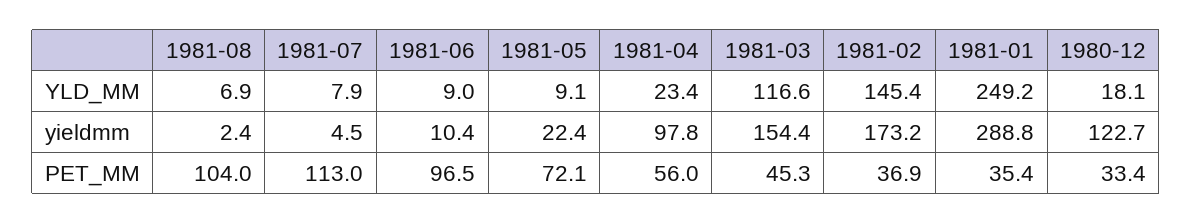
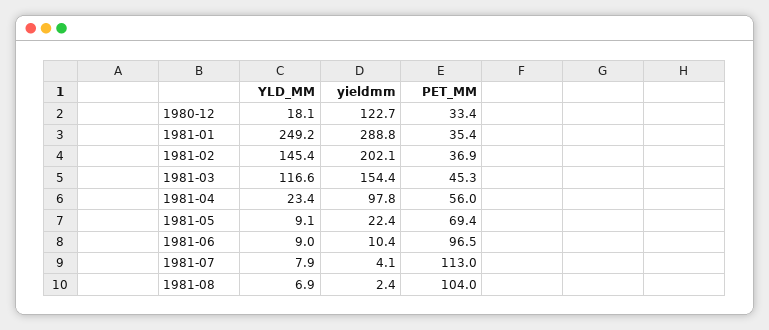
  {
    "1981-08": {
      "YLD_MM": 6.9,
      "yieldmm": 2.4,
      "PET_MM": 104
    },
    "1981-07": {
      "YLD_MM": 7.9,
-     "yieldmm": 4.5,
+     "yieldmm": 4.1,
      "PET_MM": 113
    },
    "1981-06": {
      "YLD_MM": 9,
      "yieldmm": 10.4,
      "PET_MM": 96.5
    },
    "1981-05": {
      "YLD_MM": 9.1,
      "yieldmm": 22.4,
-     "PET_MM": 72.1
+     "PET_MM": 69.4
    },
    "1981-04": {
      "YLD_MM": 23.4,
      "yieldmm": 97.8,
      "PET_MM": 56
    },
    "1981-03": {
      "YLD_MM": 116.6,
      "yieldmm": 154.4,
      "PET_MM": 45.3
    },
    "1981-02": {
      "YLD_MM": 145.4,
-     "yieldmm": 173.2,
+     "yieldmm": 202.1,
      "PET_MM": 36.9
    },
    "1981-01": {
      "YLD_MM": 249.2,
      "yieldmm": 288.8,
      "PET_MM": 35.4
    },
    "1980-12": {
      "YLD_MM": 18.1,
      "yieldmm": 122.7,
      "PET_MM": 33.4
    }
  }

